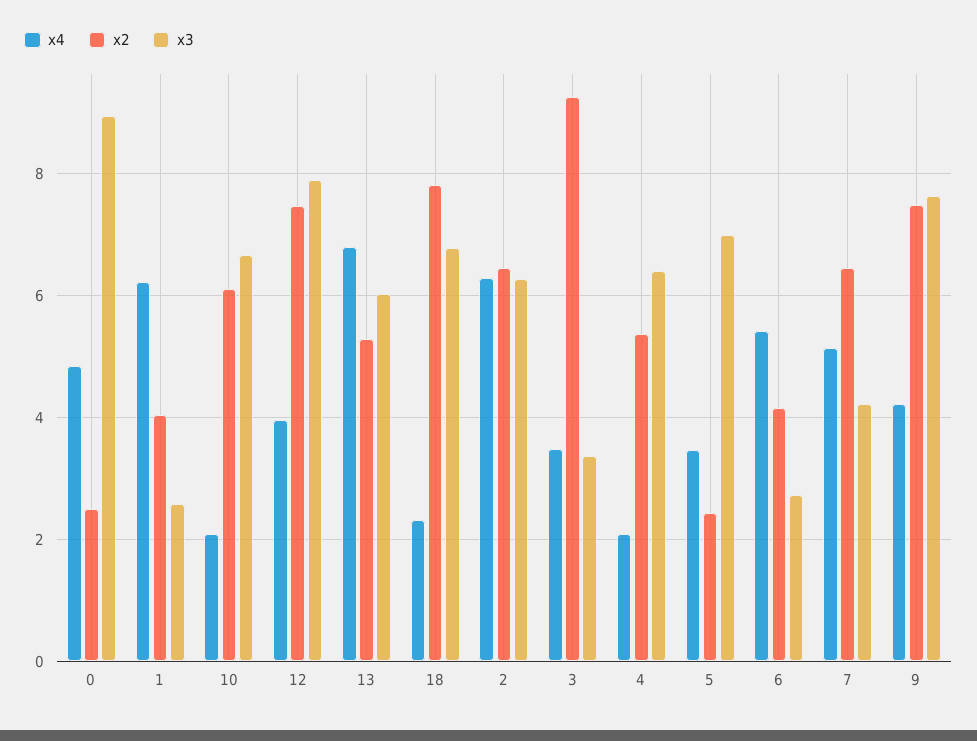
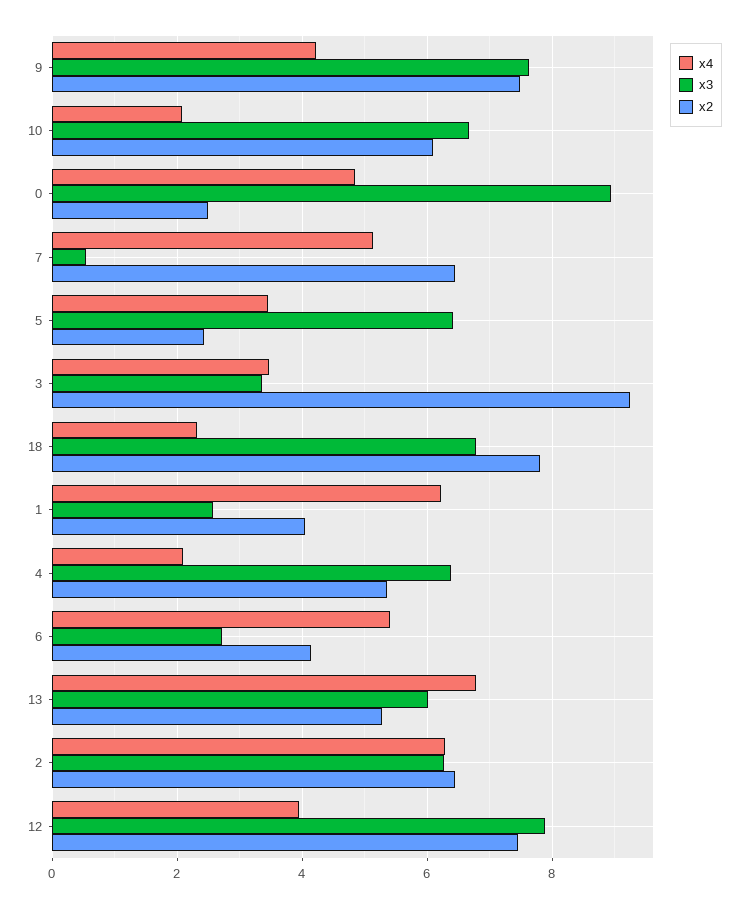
  {
    "x4": {
      "0": 4.8,
      "1": 6.2,
      "10": 2,
      "12": 4,
      "13": 6.8,
      "18": 2.4,
      "2": 6.2,
      "3": 3.4,
      "4": 2,
      "5": 3.4,
      "6": 5.4,
      "7": 5.2,
      "9": 4.2
    },
    "x2": {
      "0": 2.4,
      "1": 4,
      "10": 6,
      "12": 7.4,
      "13": 5.2,
      "18": 7.8,
      "2": 6.4,
      "3": 9.2,
      "4": 5.4,
      "5": 2.4,
      "6": 4.2,
      "7": 6.4,
      "9": 7.4
    },
    "x3": {
      "0": 9,
      "1": 2.6,
      "10": 6.6,
      "12": 7.8,
      "13": 6,
      "18": 6.8,
      "2": 6.2,
      "3": 3.4,
      "4": 6.4,
-     "5": 7,
+     "5": 6.4,
      "6": 2.8,
-     "7": 4.2,
+     "7": 0.6,
      "9": 7.6
    }
  }

